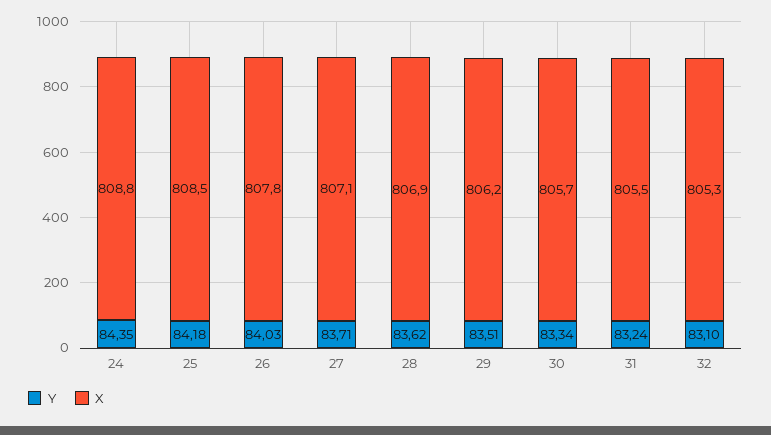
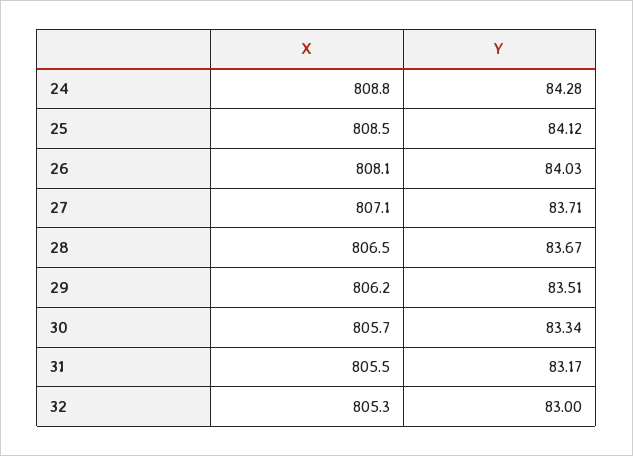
  {
    "Y": {
-     "24": 84.35,
+     "24": 84.28,
-     "25": 84.18,
+     "25": 84.12,
      "26": 84.03,
      "27": 83.71,
-     "28": 83.62,
+     "28": 83.67,
      "29": 83.51,
      "30": 83.34,
-     "31": 83.24,
+     "31": 83.17,
-     "32": 83.1
+     "32": 83
    },
    "X": {
      "24": 808.8,
      "25": 808.5,
-     "26": 807.8,
+     "26": 808.1,
      "27": 807.1,
-     "28": 806.9,
+     "28": 806.5,
      "29": 806.2,
      "30": 805.7,
      "31": 805.5,
      "32": 805.3
    }
  }

